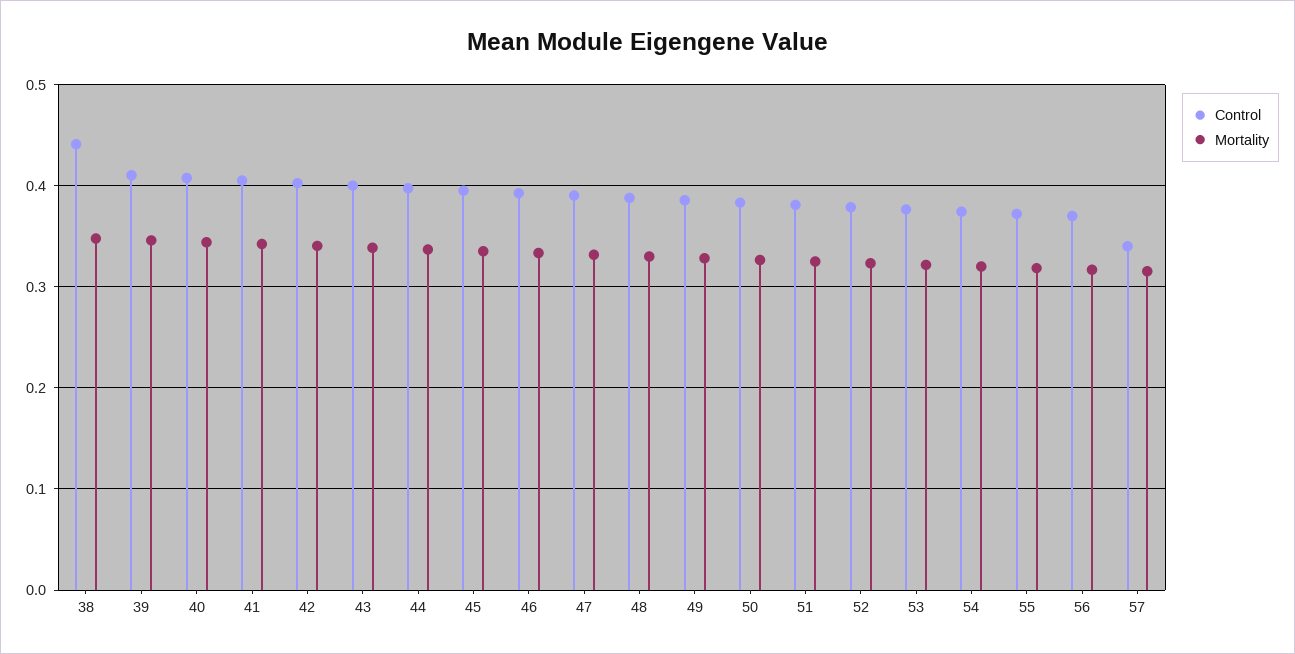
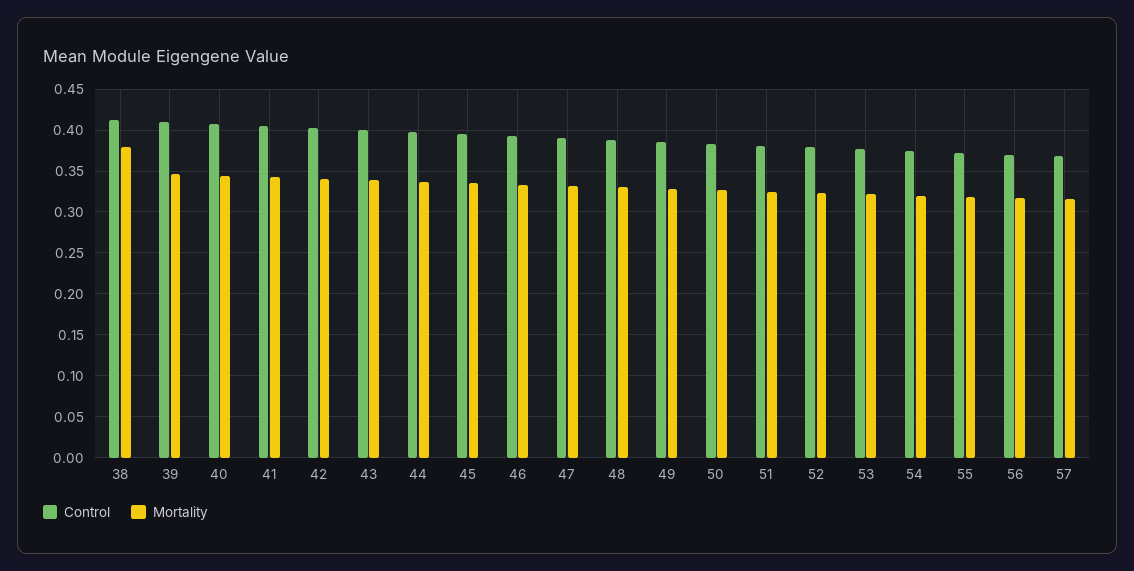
  {
    "Control": {
-     "38": 0.44,
+     "38": 0.41,
      "39": 0.41,
      "40": 0.41,
      "41": 0.41,
      "42": 0.4,
      "43": 0.4,
      "44": 0.4,
      "45": 0.4,
      "46": 0.39,
      "47": 0.39,
      "48": 0.39,
      "49": 0.39,
      "50": 0.38,
      "51": 0.38,
      "52": 0.38,
      "53": 0.38,
      "54": 0.37,
      "55": 0.37,
      "56": 0.37,
-     "57": 0.34
+     "57": 0.37
    },
    "Mortality": {
-     "38": 0.35,
+     "38": 0.38,
      "39": 0.35,
      "40": 0.34,
      "41": 0.34,
      "42": 0.34,
      "43": 0.34,
      "44": 0.34,
      "45": 0.34,
      "46": 0.33,
      "47": 0.33,
      "48": 0.33,
      "49": 0.33,
      "50": 0.33,
      "51": 0.32,
      "52": 0.32,
      "53": 0.32,
      "54": 0.32,
      "55": 0.32,
      "56": 0.32,
      "57": 0.32
    }
  }

